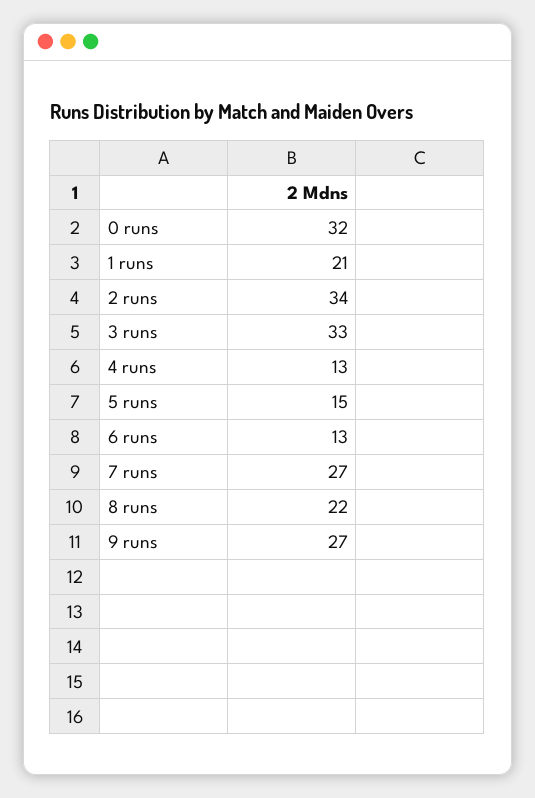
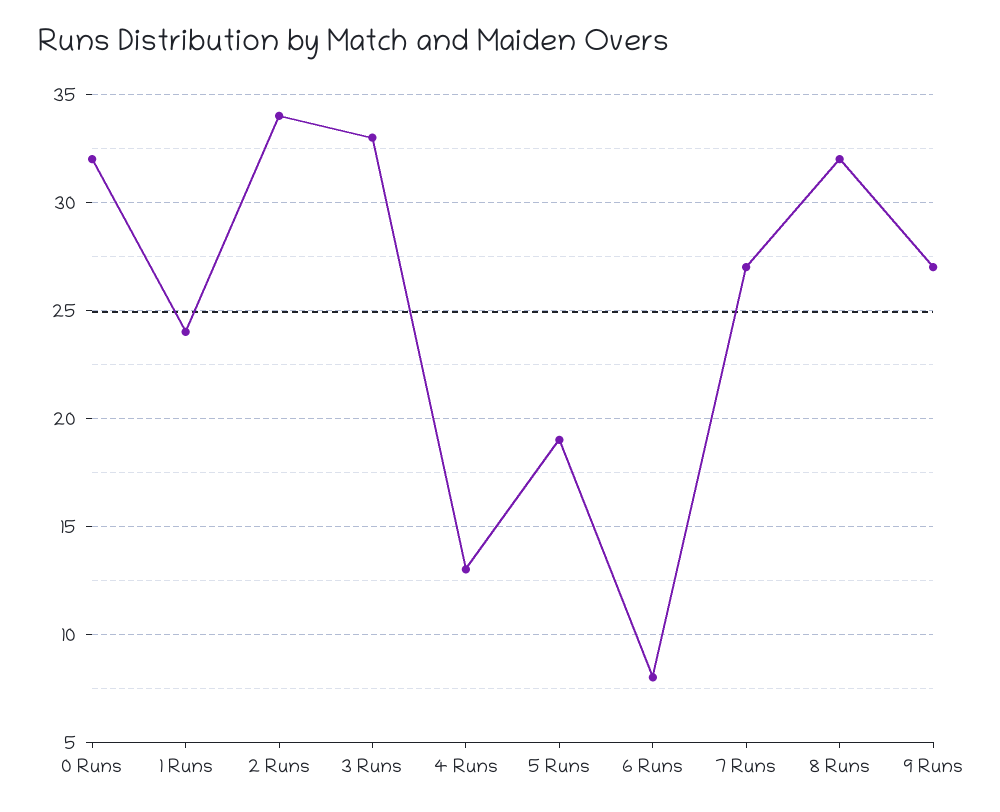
  {
    "0 runs": 32,
-   "1 runs": 21,
+   "1 runs": 24,
    "2 runs": 34,
    "3 runs": 33,
    "4 runs": 13,
-   "5 runs": 15,
+   "5 runs": 19,
-   "6 runs": 13,
+   "6 runs": 8,
    "7 runs": 27,
-   "8 runs": 22,
+   "8 runs": 32,
    "9 runs": 27
  }

